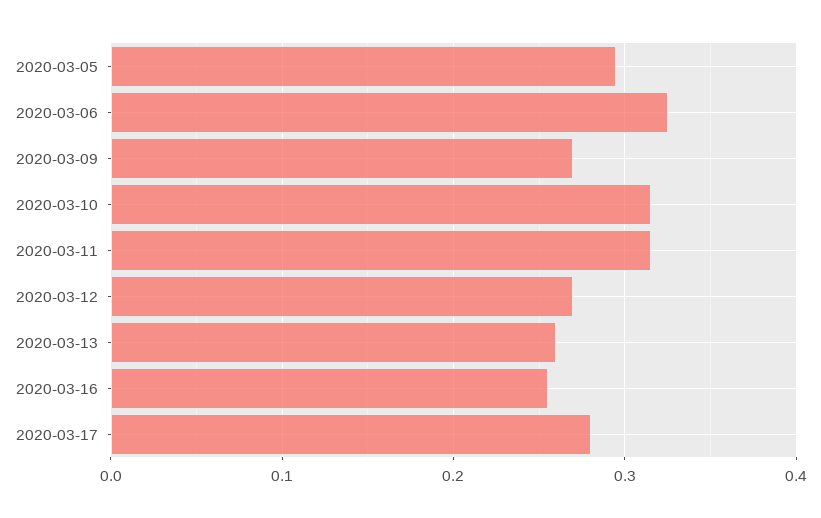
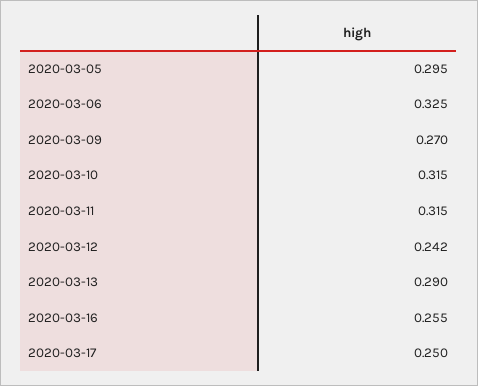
  {
    "2020-03-05": 0.295,
    "2020-03-06": 0.325,
    "2020-03-09": 0.27,
    "2020-03-10": 0.315,
    "2020-03-11": 0.315,
-   "2020-03-12": 0.27,
+   "2020-03-12": 0.242,
-   "2020-03-13": 0.26,
+   "2020-03-13": 0.29,
    "2020-03-16": 0.255,
-   "2020-03-17": 0.28
+   "2020-03-17": 0.25
  }

